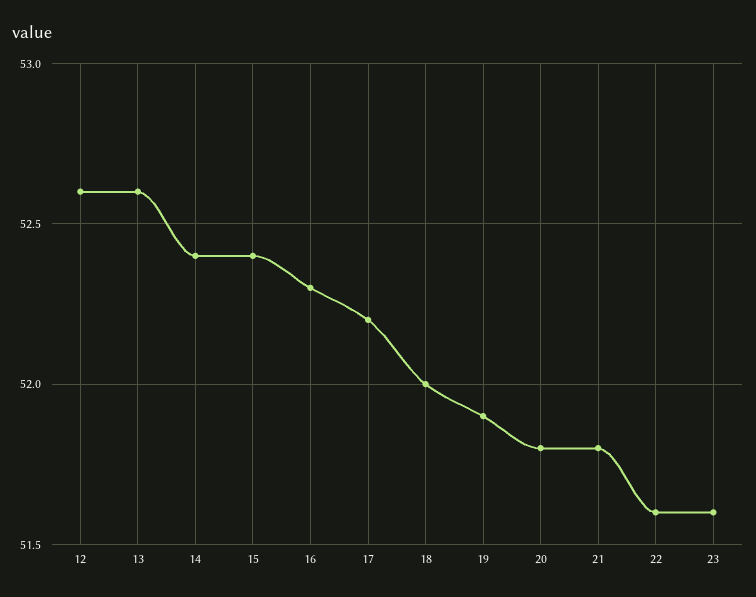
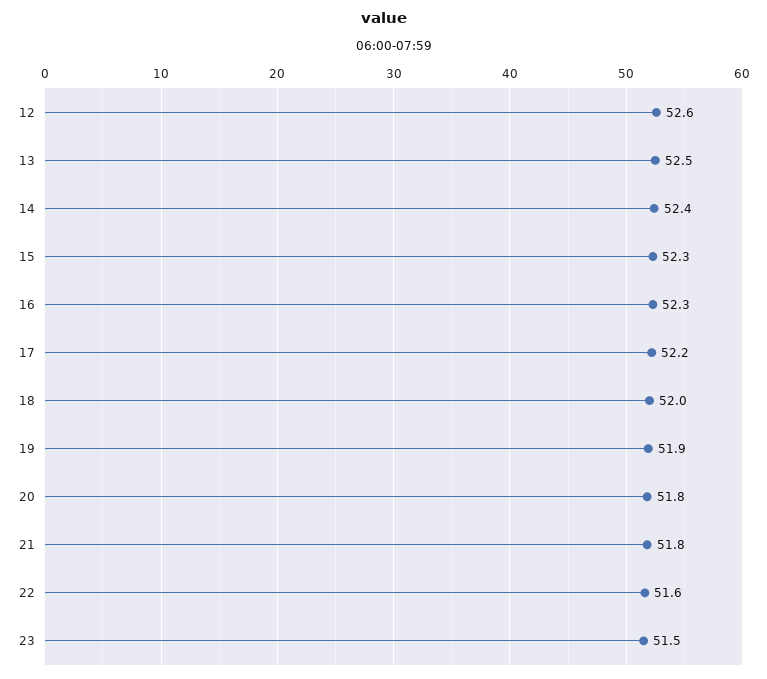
  {
    "12": 52.6,
-   "13": 52.6,
+   "13": 52.5,
    "14": 52.4,
-   "15": 52.4,
+   "15": 52.3,
    "16": 52.3,
    "17": 52.2,
    "18": 52,
    "19": 51.9,
    "20": 51.8,
    "21": 51.8,
    "22": 51.6,
-   "23": 51.6
+   "23": 51.5
  }

